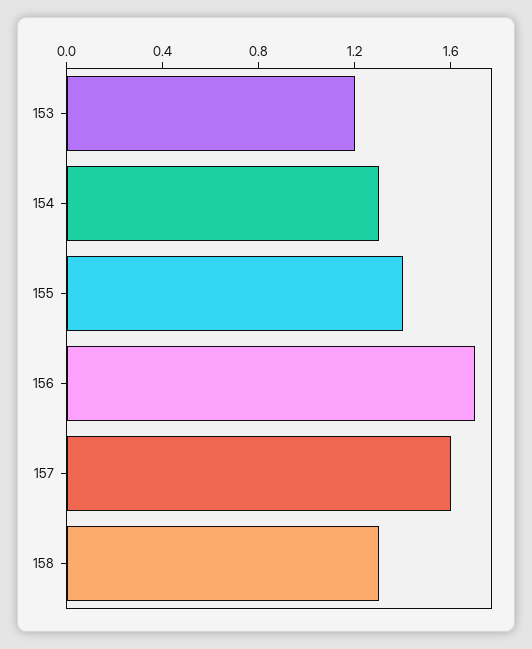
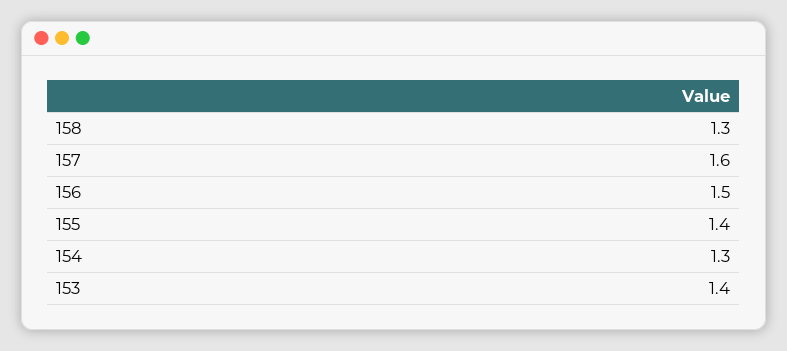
  {
-   "153": 1.2,
+   "153": 1.4,
    "154": 1.3,
    "155": 1.4,
-   "156": 1.7,
+   "156": 1.5,
    "157": 1.6,
    "158": 1.3
  }

